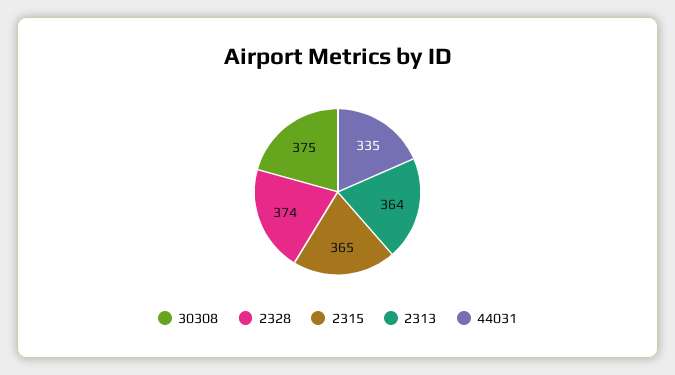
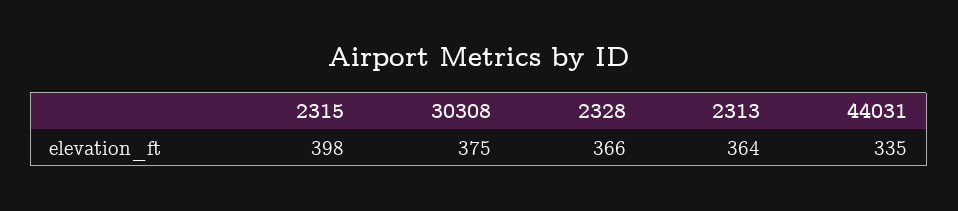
  {
    "30308": 375,
-   "2328": 374,
+   "2328": 366,
-   "2315": 365,
+   "2315": 398,
    "2313": 364,
    "44031": 335
  }

